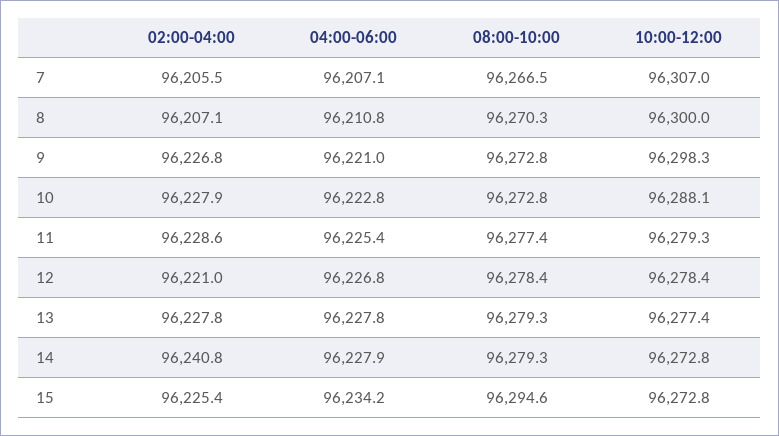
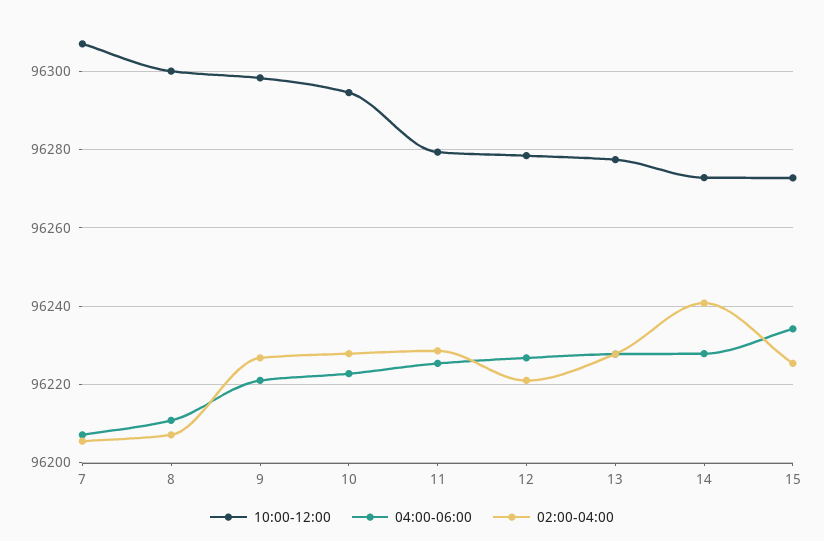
  {
    "02:00-04:00": {
      "7": 96205.5,
      "8": 96207.1,
      "9": 96226.8,
      "10": 96227.9,
      "11": 96228.6,
      "12": 96221,
      "13": 96227.8,
      "14": 96240.8,
      "15": 96225.4
    },
    "04:00-06:00": {
      "7": 96207.1,
      "8": 96210.8,
      "9": 96221,
      "10": 96222.8,
      "11": 96225.4,
      "12": 96226.8,
      "13": 96227.8,
      "14": 96227.9,
      "15": 96234.2
    },
-   "08:00-10:00": {
-     "7": 96266.5,
-     "8": 96270.3,
-     "9": 96272.8,
-     "10": 96272.8,
-     "11": 96277.4,
-     "12": 96278.4,
-     "13": 96279.3,
-     "14": 96279.3,
-     "15": 96294.6
-   },
    "10:00-12:00": {
      "7": 96307,
      "8": 96300,
      "9": 96298.3,
-     "10": 96288.1,
+     "10": 96294,
      "11": 96279.3,
      "12": 96278.4,
      "13": 96277.4,
      "14": 96272.8,
      "15": 96272.8
    }
  }

